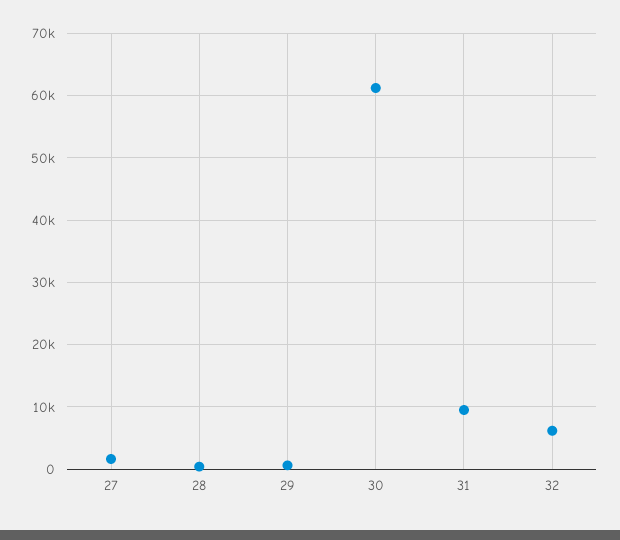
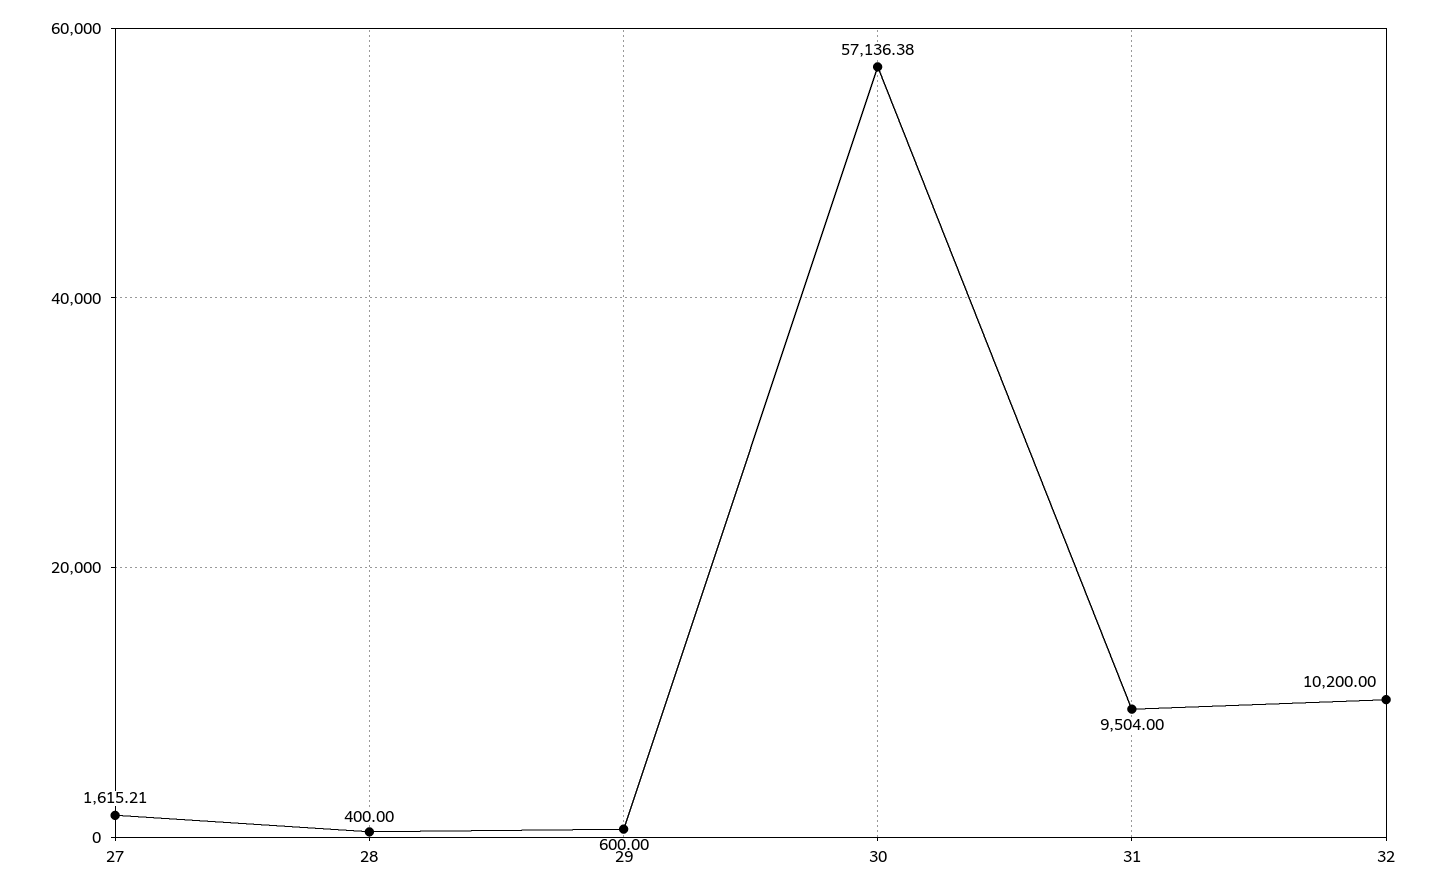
  {
    "27": 1615.21,
    "28": 400,
    "29": 600,
-   "30": 61000,
+   "30": 57136.38,
    "31": 9504,
-   "32": 6000
+   "32": 10200
  }

